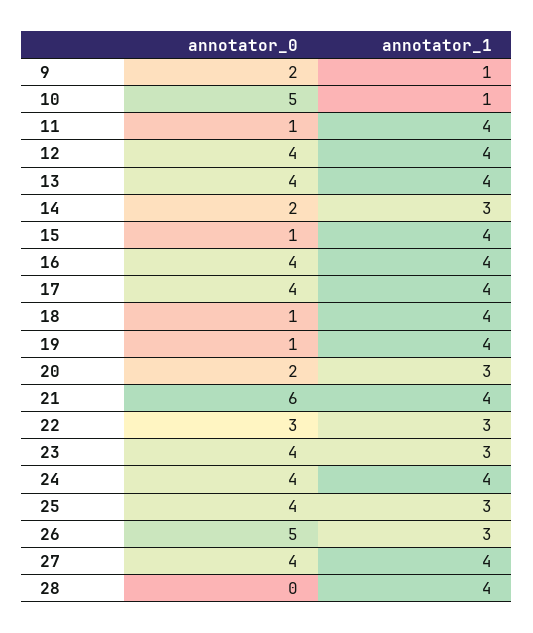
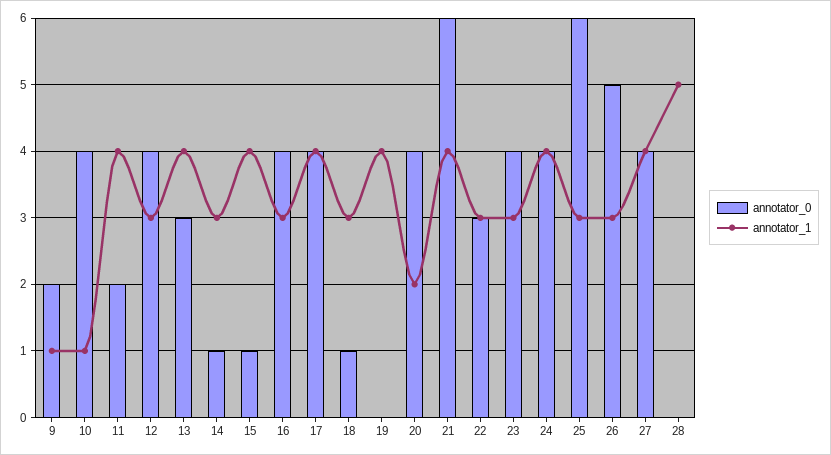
  {
    "annotator_0": {
      "9": 2,
-     "10": 5,
+     "10": 4,
-     "11": 1,
+     "11": 2,
      "12": 4,
-     "13": 4,
+     "13": 3,
-     "14": 2,
+     "14": 1,
      "15": 1,
      "16": 4,
      "17": 4,
      "18": 1,
-     "19": 1,
+     "19": 0,
-     "20": 2,
+     "20": 4,
      "21": 6,
      "22": 3,
      "23": 4,
      "24": 4,
-     "25": 4,
+     "25": 6,
      "26": 5,
      "27": 4,
      "28": 0
    },
    "annotator_1": {
      "9": 1,
      "10": 1,
      "11": 4,
-     "12": 4,
+     "12": 3,
      "13": 4,
      "14": 3,
      "15": 4,
-     "16": 4,
+     "16": 3,
      "17": 4,
-     "18": 4,
+     "18": 3,
      "19": 4,
-     "20": 3,
+     "20": 2,
      "21": 4,
      "22": 3,
      "23": 3,
      "24": 4,
      "25": 3,
      "26": 3,
      "27": 4,
-     "28": 4
+     "28": 5
    }
  }

